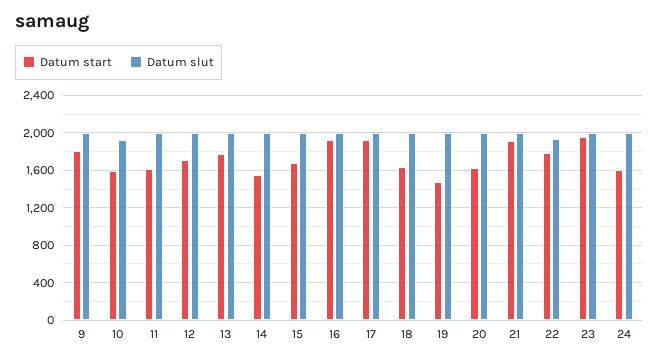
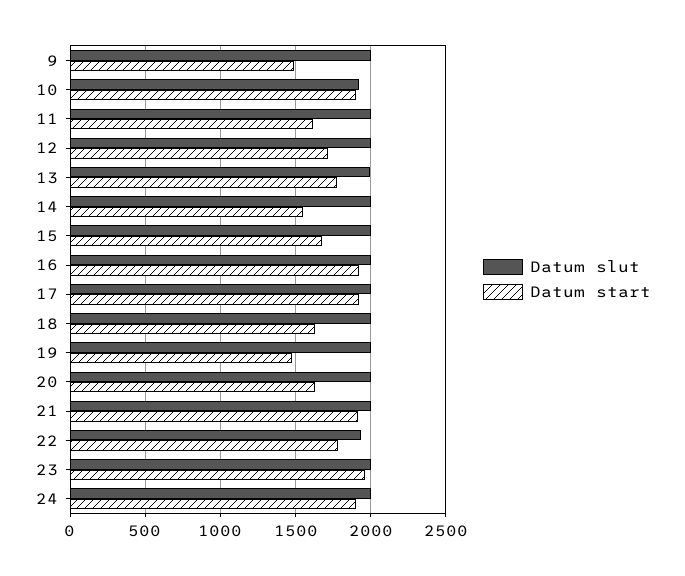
  {
    "Datum start": {
-     "9": 1800,
+     "9": 1500,
-     "10": 1600,
+     "10": 1900,
      "11": 1600,
      "12": 1700,
      "13": 1750,
      "14": 1550,
      "15": 1700,
      "16": 1900,
      "17": 1900,
      "18": 1650,
      "19": 1500,
      "20": 1650,
      "21": 1900,
      "22": 1800,
      "23": 1950,
-     "24": 1600
+     "24": 1900
    },
    "Datum slut": {
      "9": 2000,
      "10": 1900,
      "11": 2000,
      "12": 2000,
      "13": 2000,
      "14": 2000,
      "15": 2000,
      "16": 2000,
      "17": 2000,
      "18": 2000,
      "19": 2000,
      "20": 2000,
      "21": 2000,
      "22": 1950,
      "23": 2000,
      "24": 2000
    }
  }

